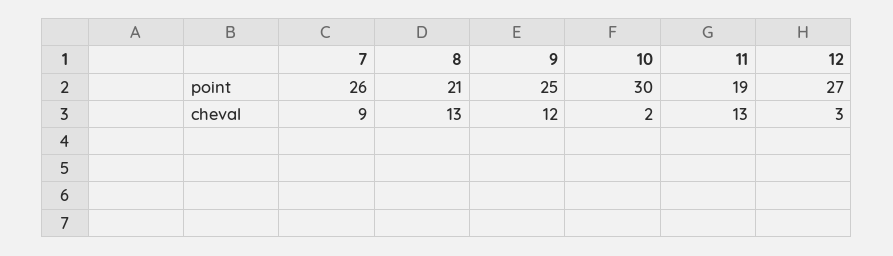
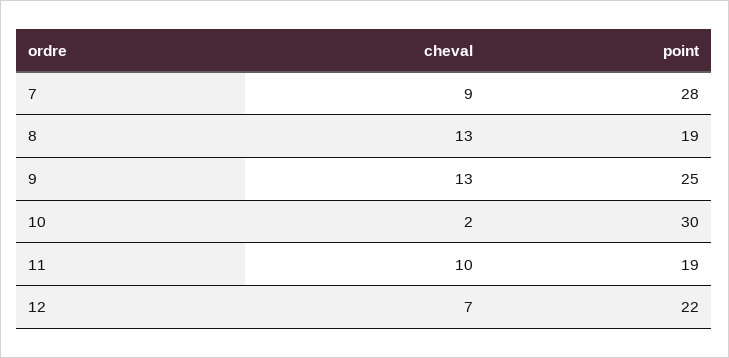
  {
    "7": {
-     "point": 26,
+     "point": 28,
      "cheval": 9
    },
    "8": {
-     "point": 21,
+     "point": 19,
      "cheval": 13
    },
    "9": {
      "point": 25,
-     "cheval": 12
+     "cheval": 13
    },
    "10": {
      "point": 30,
      "cheval": 2
    },
    "11": {
      "point": 19,
-     "cheval": 13
+     "cheval": 10
    },
    "12": {
-     "point": 27,
+     "point": 22,
-     "cheval": 3
+     "cheval": 7
    }
  }

